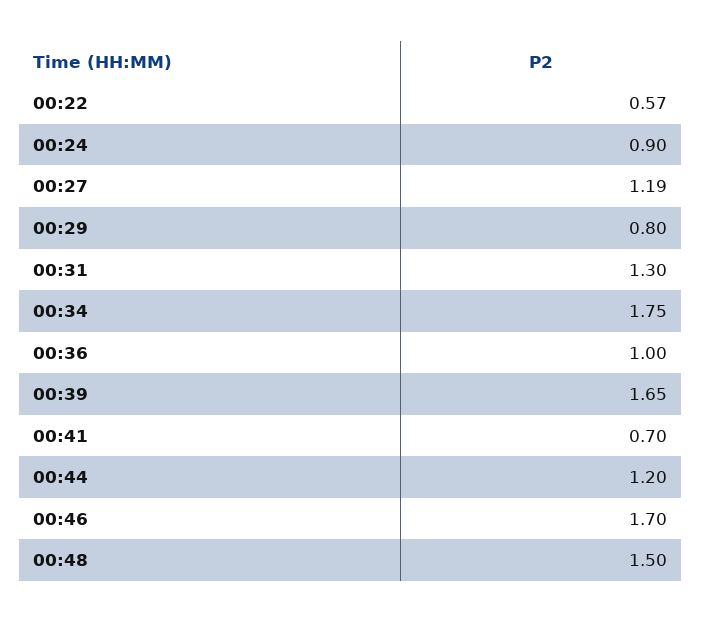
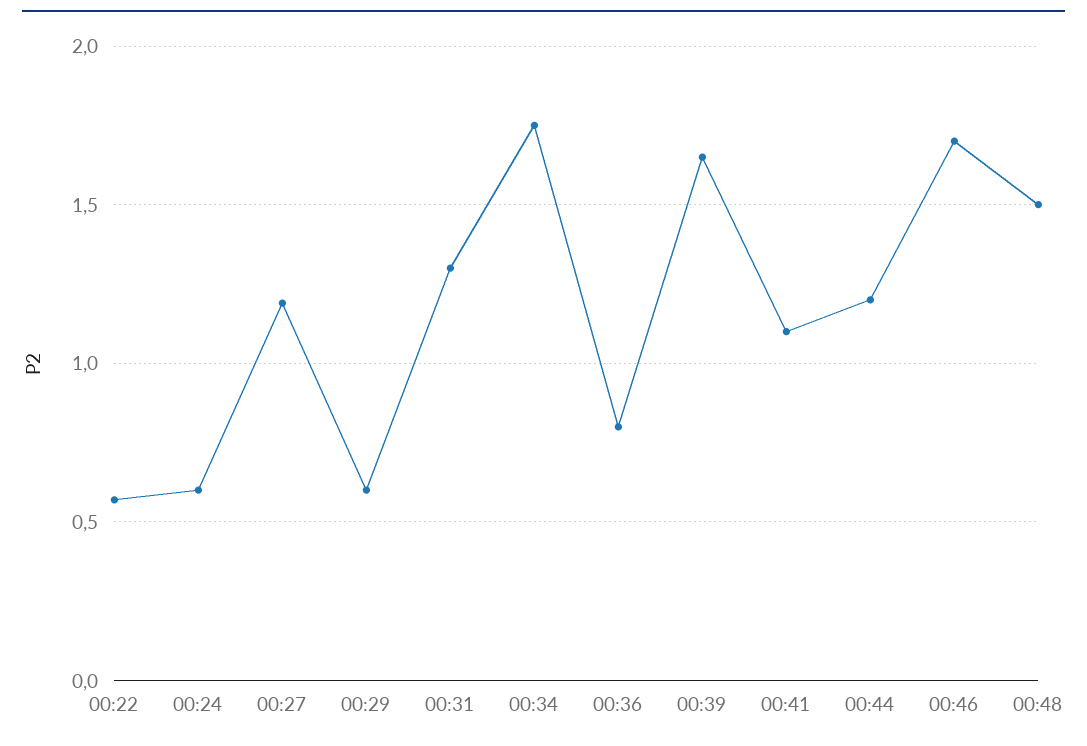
  {
    "00:22": 0.57,
-   "00:24": 0.9,
+   "00:24": 0.6,
    "00:27": 1.19,
-   "00:29": 0.8,
+   "00:29": 0.6,
    "00:31": 1.3,
    "00:34": 1.75,
-   "00:36": 1,
+   "00:36": 0.8,
    "00:39": 1.65,
-   "00:41": 0.7,
+   "00:41": 1.1,
    "00:44": 1.2,
    "00:46": 1.7,
    "00:48": 1.5
  }

